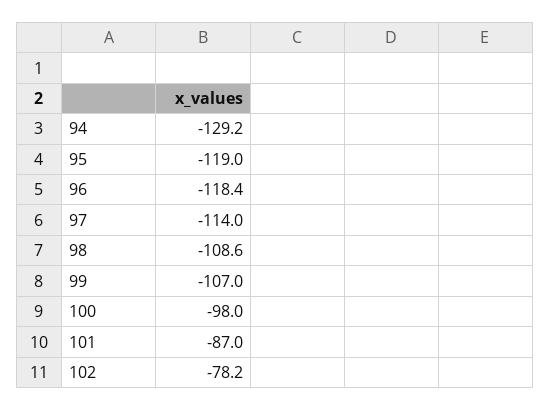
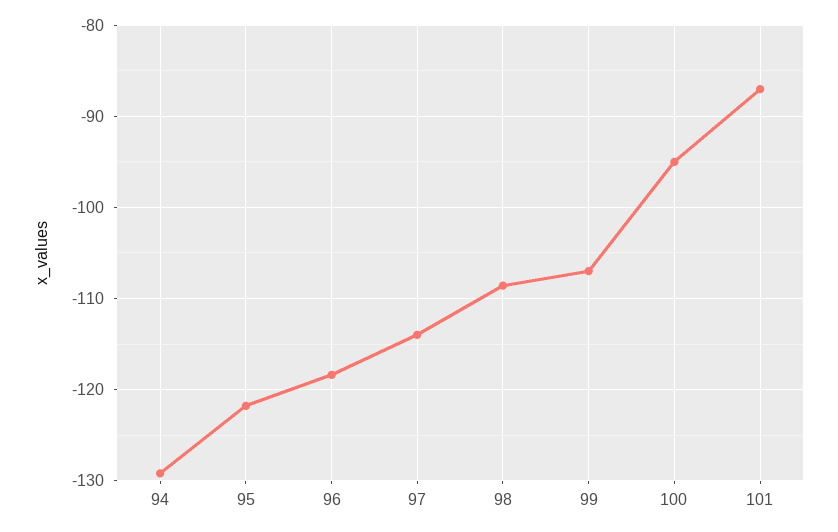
  {
    "94": -129.2,
-   "95": -119,
+   "95": -122,
    "96": -118.4,
    "97": -114,
    "98": -108.6,
    "99": -107,
-   "100": -98,
+   "100": -95,
-   "101": -87,
+   "101": -87
-   "102": -78.2
  }

